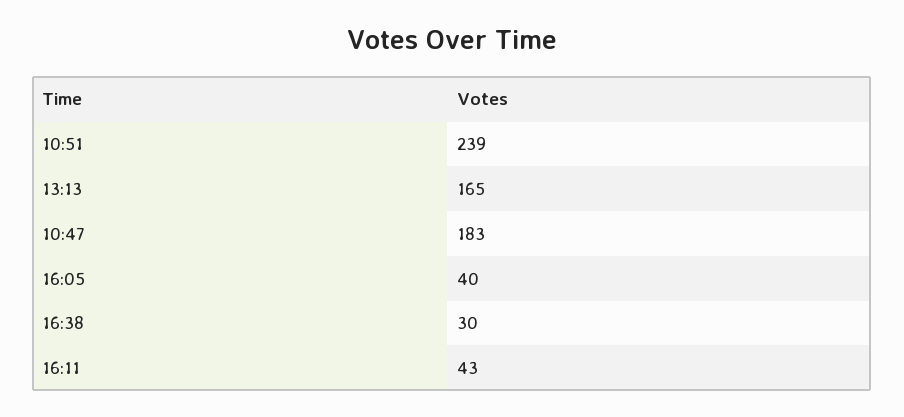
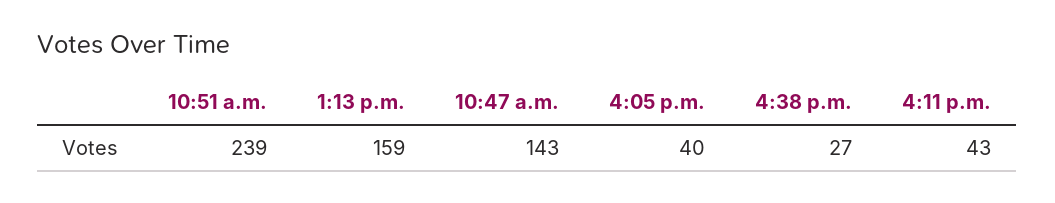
  {
    "10:51": 239,
-   "13:13": 165,
+   "13:13": 159,
-   "10:47": 183,
+   "10:47": 143,
    "16:05": 40,
-   "16:38": 30,
+   "16:38": 27,
    "16:11": 43
  }

